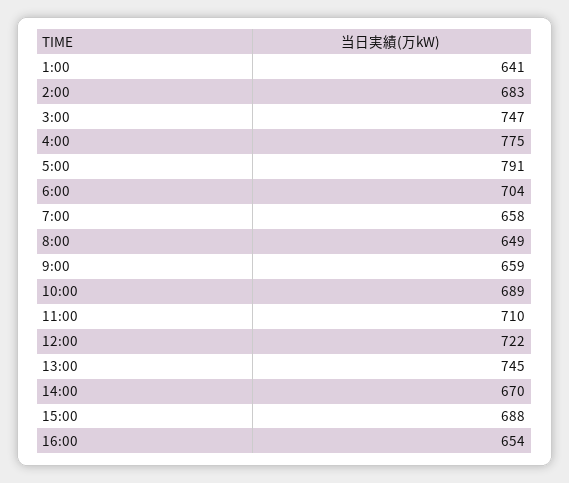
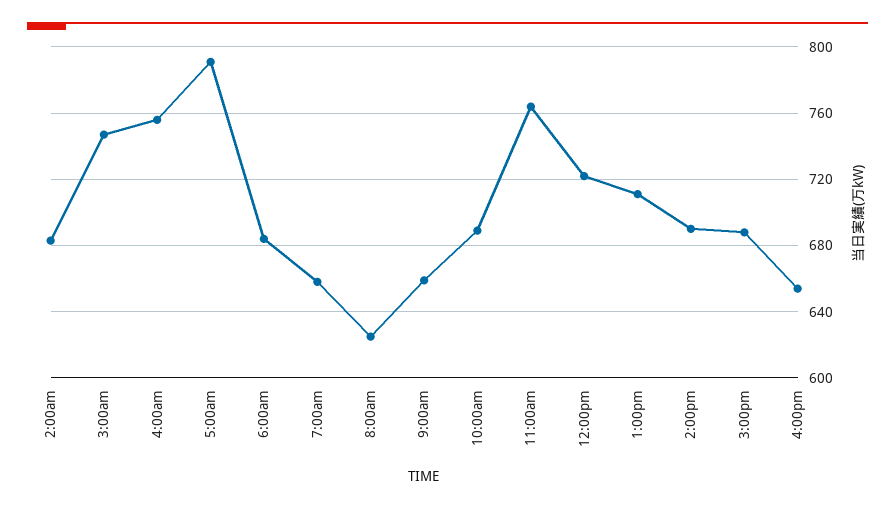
  {
-   "1:00": 641,
    "2:00": 683,
    "3:00": 747,
-   "4:00": 775,
+   "4:00": 755,
    "5:00": 791,
-   "6:00": 704,
+   "6:00": 685,
    "7:00": 658,
-   "8:00": 649,
+   "8:00": 625,
    "9:00": 659,
    "10:00": 689,
-   "11:00": 710,
+   "11:00": 765,
    "12:00": 722,
-   "13:00": 745,
+   "13:00": 710,
-   "14:00": 670,
+   "14:00": 690,
    "15:00": 688,
    "16:00": 654
  }

